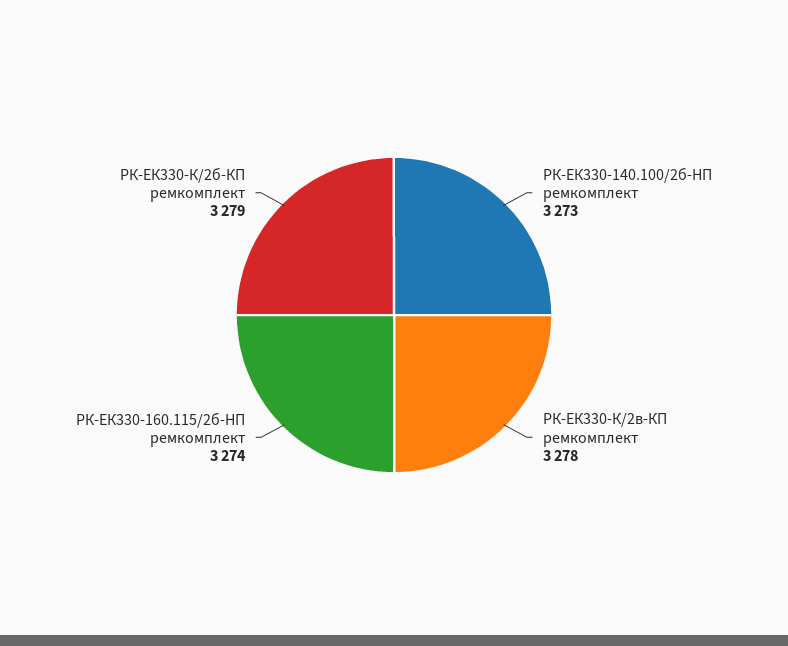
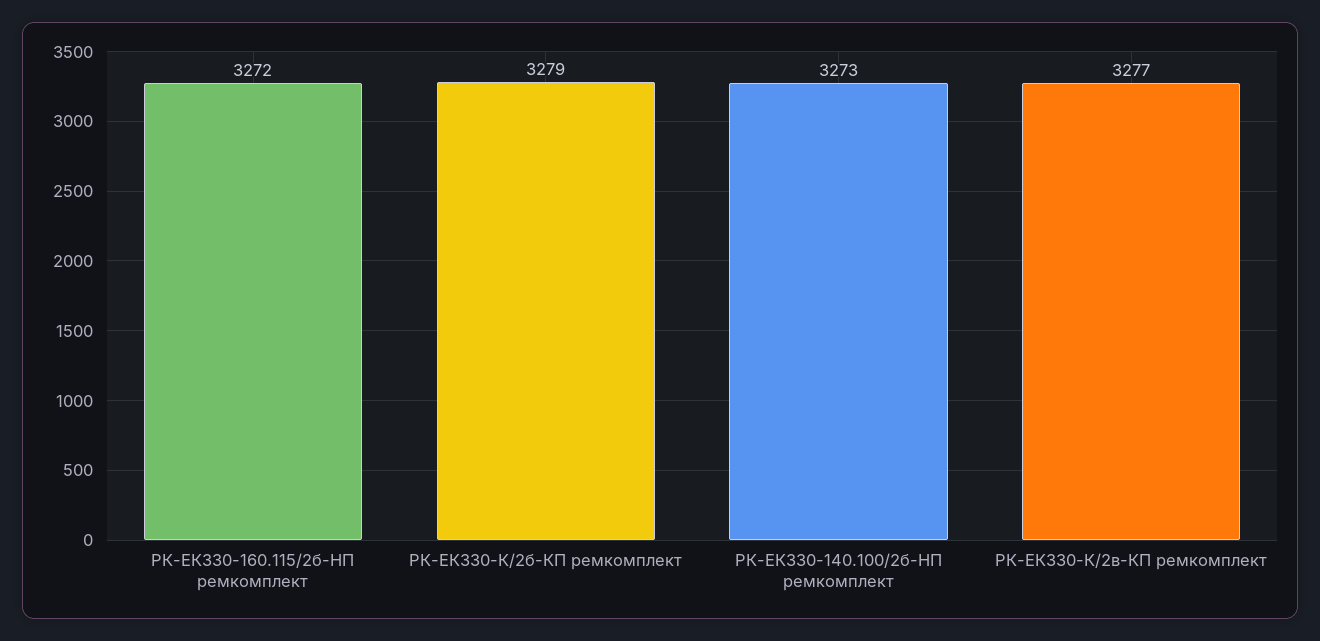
  {
    "РК-ЕК330-140.100/2б-HП ремкомплект": 3273,
-   "РК-ЕК330-К/2в-КП ремкомплект": 3278,
+   "РК-ЕК330-К/2в-КП ремкомплект": 3277,
-   "РК-ЕК330-160.115/2б-HП ремкомплект": 3274,
+   "РК-ЕК330-160.115/2б-HП ремкомплект": 3272,
    "РК-ЕК330-К/2б-КП ремкомплект": 3279
  }

